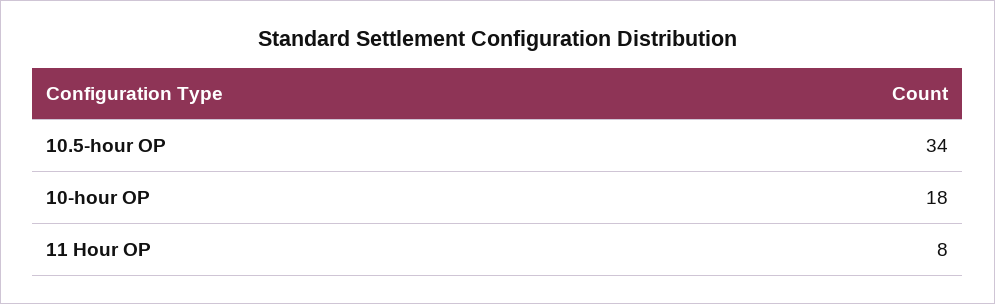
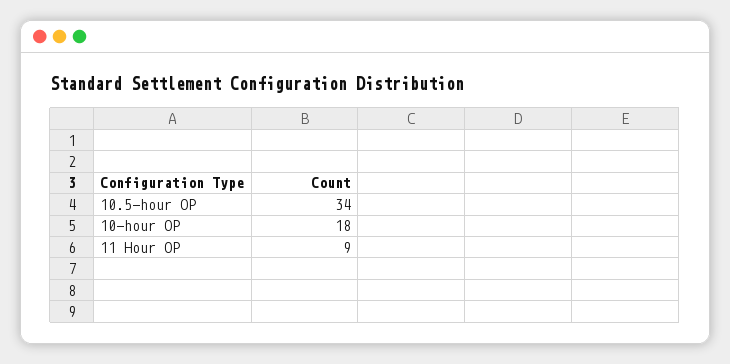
  {
    "10.5-hour OP": 34,
    "10-hour OP": 18,
-   "11 Hour OP": 8
+   "11 Hour OP": 9
  }

